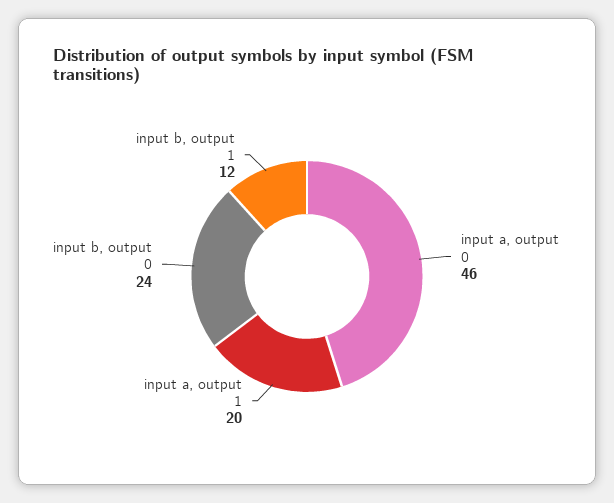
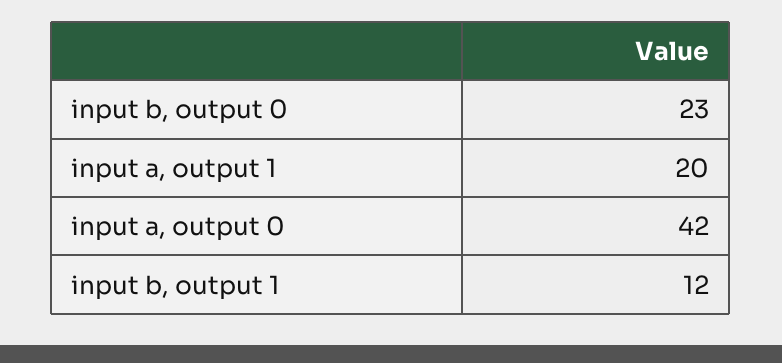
  {
-   "input a, output 0": 46,
+   "input a, output 0": 42,
    "input a, output 1": 20,
-   "input b, output 0": 24,
+   "input b, output 0": 23,
    "input b, output 1": 12
  }

